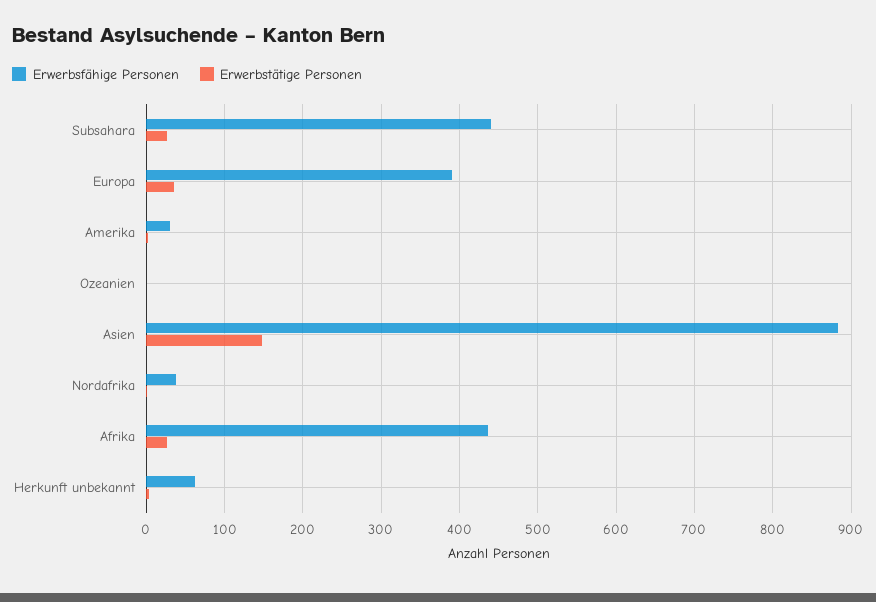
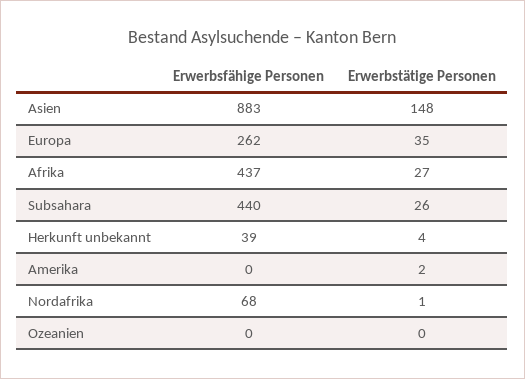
  {
    "Erwerbsfähige Personen": {
      "Subsahara": 440,
-     "Europa": 390,
+     "Europa": 262,
-     "Amerika": 30,
+     "Amerika": 0,
      "Ozeanien": 0,
      "Asien": 883,
-     "Nordafrika": 40,
+     "Nordafrika": 68,
      "Afrika": 437,
-     "Herkunft unbekannt": 60
+     "Herkunft unbekannt": 39
    },
    "Erwerbstätige Personen": {
      "Subsahara": 26,
      "Europa": 35,
      "Amerika": 2,
      "Ozeanien": 0,
      "Asien": 148,
      "Nordafrika": 1,
      "Afrika": 27,
      "Herkunft unbekannt": 4
    }
  }

